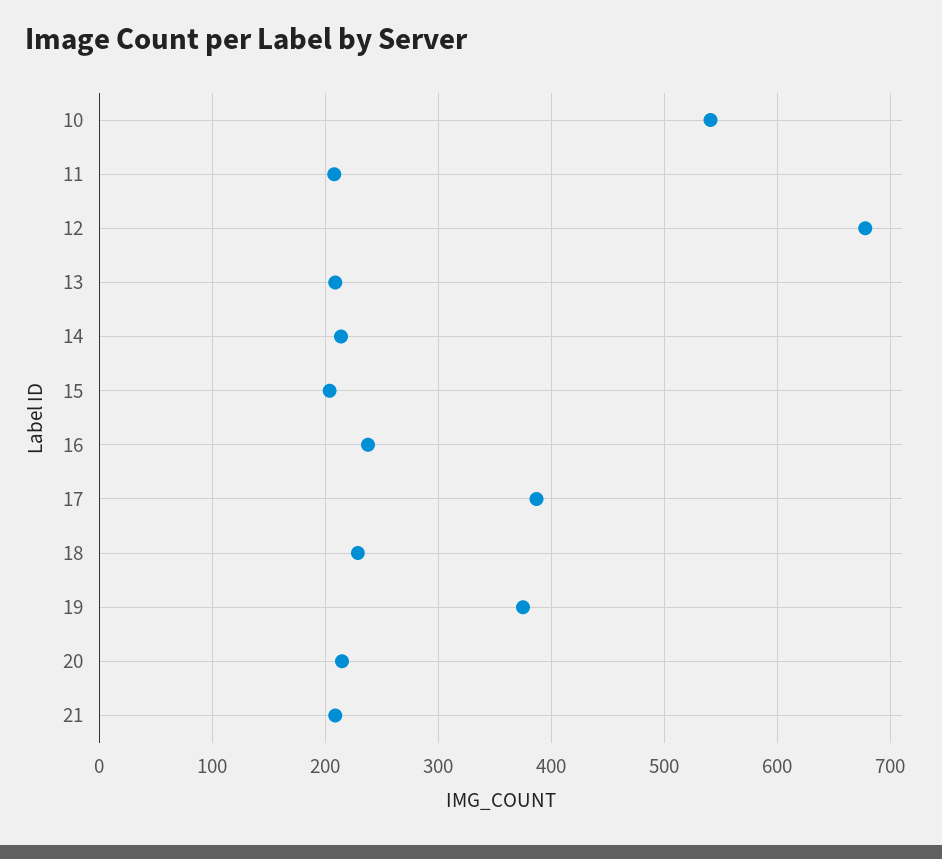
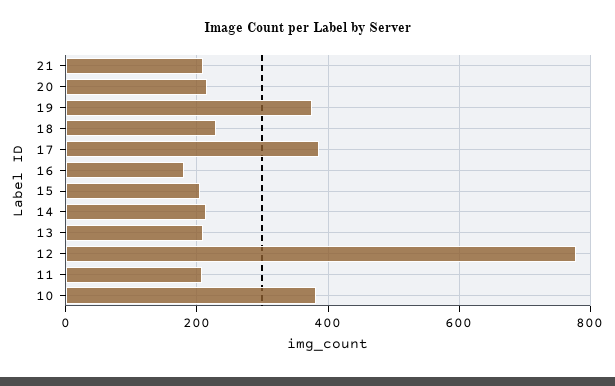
  {
-   "10": 540,
+   "10": 380,
    "11": 210,
-   "12": 680,
+   "12": 780,
    "13": 210,
    "14": 210,
    "15": 200,
-   "16": 240,
+   "16": 180,
    "17": 390,
    "18": 230,
    "19": 380,
    "20": 220,
    "21": 210
  }

